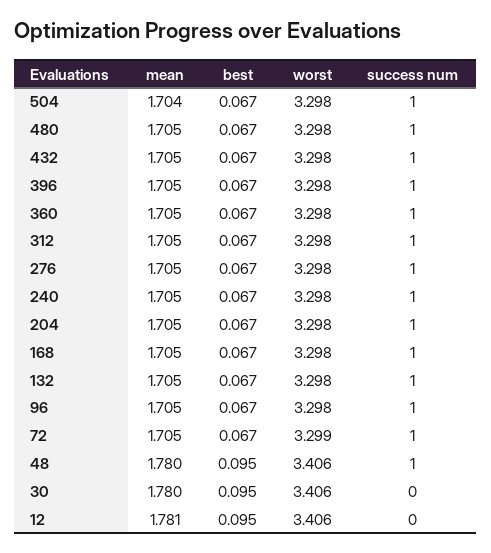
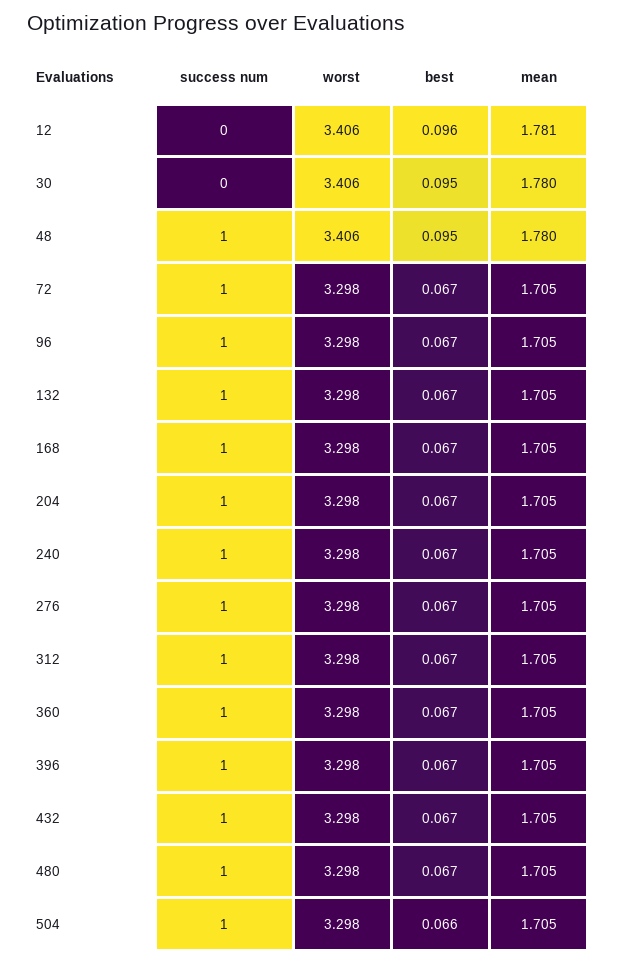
  {
    "mean": {
-     "504": 1.704,
+     "504": 1.705,
      "480": 1.705,
      "432": 1.705,
      "396": 1.705,
      "360": 1.705,
      "312": 1.705,
      "276": 1.705,
      "240": 1.705,
      "204": 1.705,
      "168": 1.705,
      "132": 1.705,
      "96": 1.705,
      "72": 1.705,
      "48": 1.78,
      "30": 1.78,
      "12": 1.781
    },
    "best": {
-     "504": 0.067,
+     "504": 0.066,
      "480": 0.067,
      "432": 0.067,
      "396": 0.067,
      "360": 0.067,
      "312": 0.067,
      "276": 0.067,
      "240": 0.067,
      "204": 0.067,
      "168": 0.067,
      "132": 0.067,
      "96": 0.067,
      "72": 0.067,
      "48": 0.095,
      "30": 0.095,
-     "12": 0.095
+     "12": 0.096
    },
    "worst": {
      "504": 3.298,
      "480": 3.298,
      "432": 3.298,
      "396": 3.298,
      "360": 3.298,
      "312": 3.298,
      "276": 3.298,
      "240": 3.298,
      "204": 3.298,
      "168": 3.298,
      "132": 3.298,
      "96": 3.298,
-     "72": 3.299,
+     "72": 3.298,
      "48": 3.406,
      "30": 3.406,
      "12": 3.406
    },
    "success num": {
      "504": 1,
      "480": 1,
      "432": 1,
      "396": 1,
      "360": 1,
      "312": 1,
      "276": 1,
      "240": 1,
      "204": 1,
      "168": 1,
      "132": 1,
      "96": 1,
      "72": 1,
      "48": 1,
      "30": 0,
      "12": 0
    }
  }

